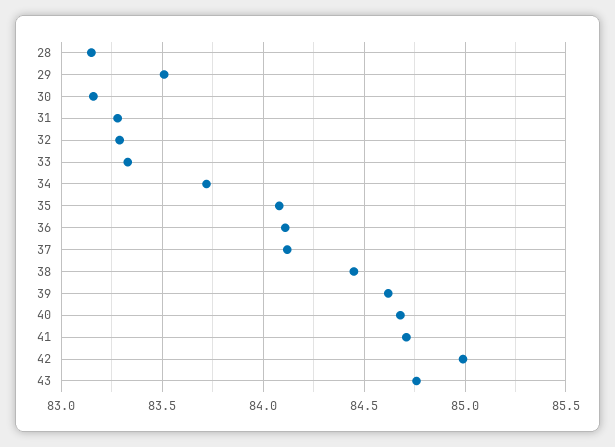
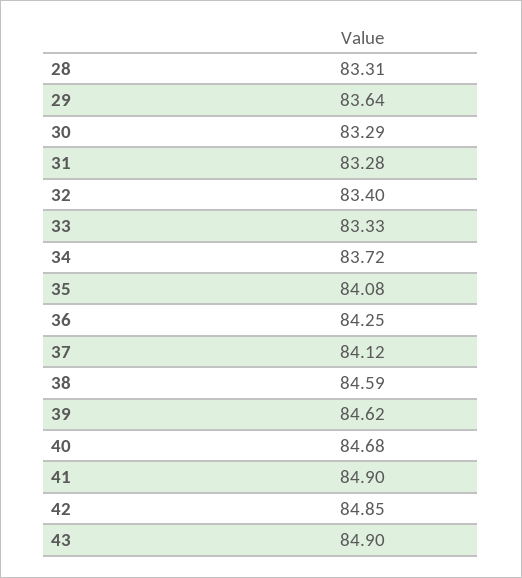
  {
-   "28": 83.15,
+   "28": 83.31,
-   "29": 83.5,
+   "29": 83.64,
-   "30": 83.15,
+   "30": 83.29,
    "31": 83.28,
-   "32": 83.3,
+   "32": 83.4,
    "33": 83.33,
    "34": 83.72,
    "35": 84.08,
-   "36": 84.1,
+   "36": 84.25,
    "37": 84.12,
-   "38": 84.45,
+   "38": 84.59,
    "39": 84.62,
    "40": 84.68,
-   "41": 84.7,
+   "41": 84.9,
-   "42": 85,
+   "42": 84.85,
-   "43": 84.75
+   "43": 84.9
  }

